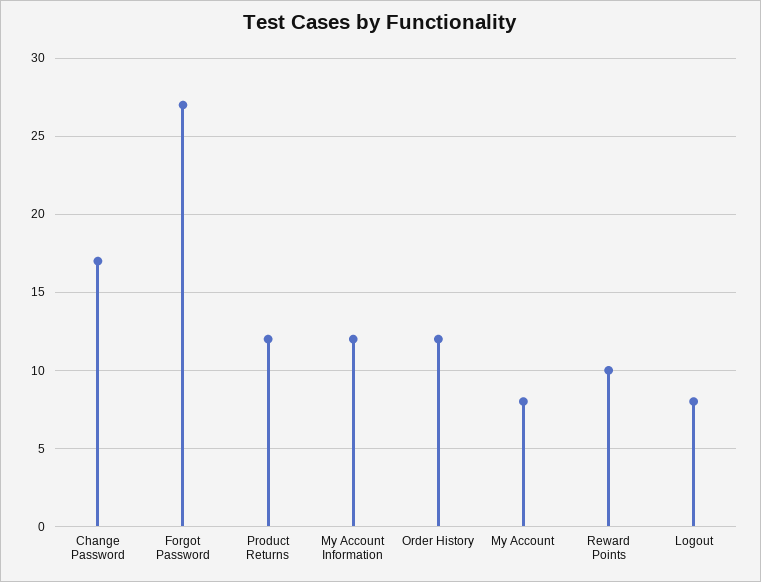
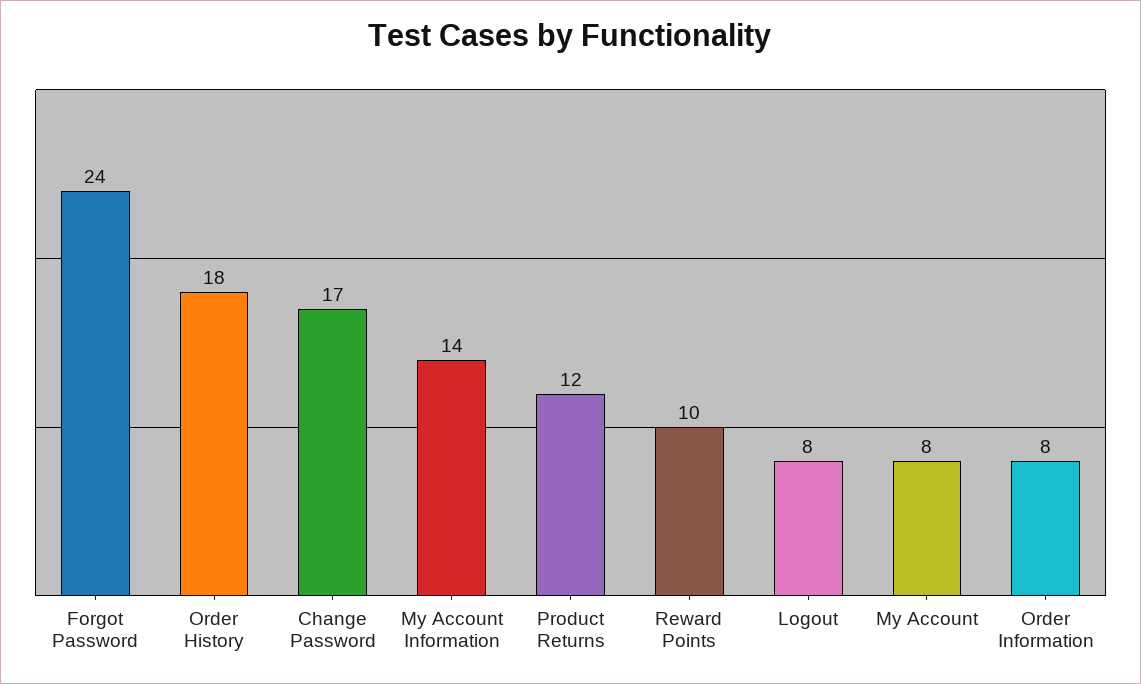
  {
    "Change Password": 17,
-   "Forgot Password": 27,
+   "Forgot Password": 24,
    "Product Returns": 12,
-   "My Account Information": 12,
+   "My Account Information": 14,
-   "Order History": 12,
+   "Order History": 18,
    "My Account": 8,
    "Reward Points": 10,
-   "Logout": 8
+   "Logout": 8,
+   "Order Information": 8
  }

